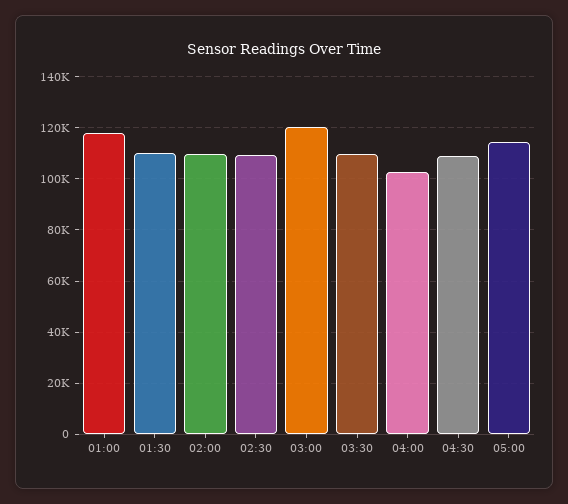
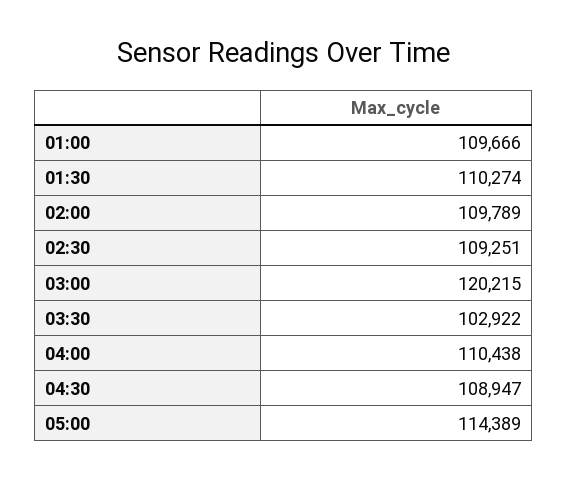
  {
-   "01:00": 117500,
+   "01:00": 109666,
    "01:30": 110274,
    "02:00": 109789,
    "02:30": 109251,
    "03:00": 120215,
-   "03:30": 110000,
+   "03:30": 102922,
-   "04:00": 102500,
+   "04:00": 110438,
    "04:30": 108947,
    "05:00": 114389
  }

